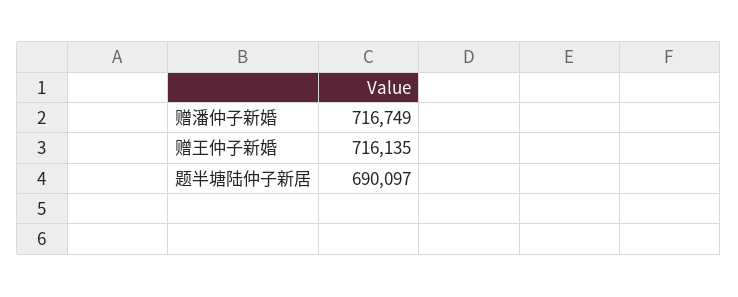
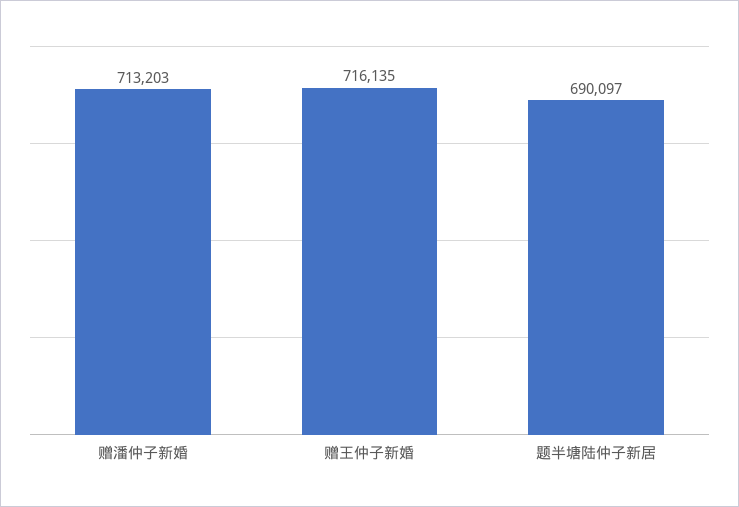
  {
-   "赠潘仲子新婚": 716749,
+   "赠潘仲子新婚": 713203,
    "赠王仲子新婚": 716135,
    "题半塘陆仲子新居": 690097
  }

